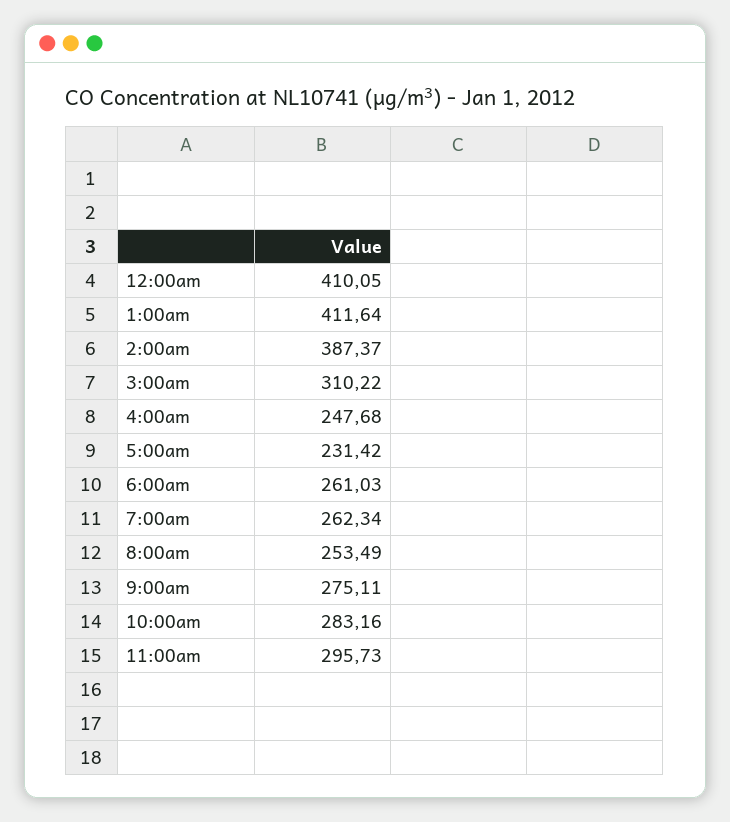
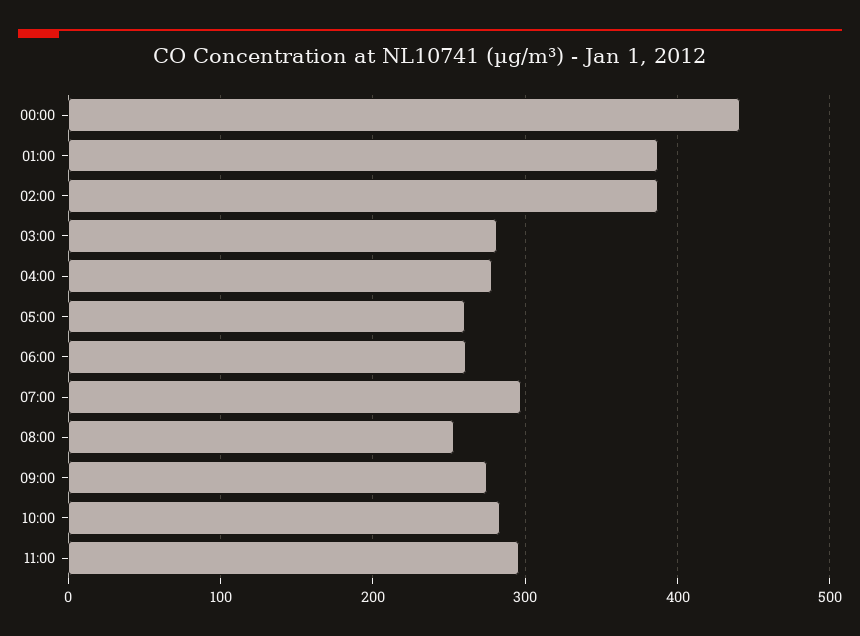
  {
-   "12:00am": 410.05,
+   "12:00am": 440,
-   "1:00am": 411.64,
+   "1:00am": 390,
    "2:00am": 387.37,
-   "3:00am": 310.22,
+   "3:00am": 280,
-   "4:00am": 247.68,
+   "4:00am": 280,
-   "5:00am": 231.42,
+   "5:00am": 260,
    "6:00am": 261.03,
-   "7:00am": 262.34,
+   "7:00am": 300,
    "8:00am": 253.49,
    "9:00am": 275.11,
    "10:00am": 283.16,
    "11:00am": 295.73
  }

